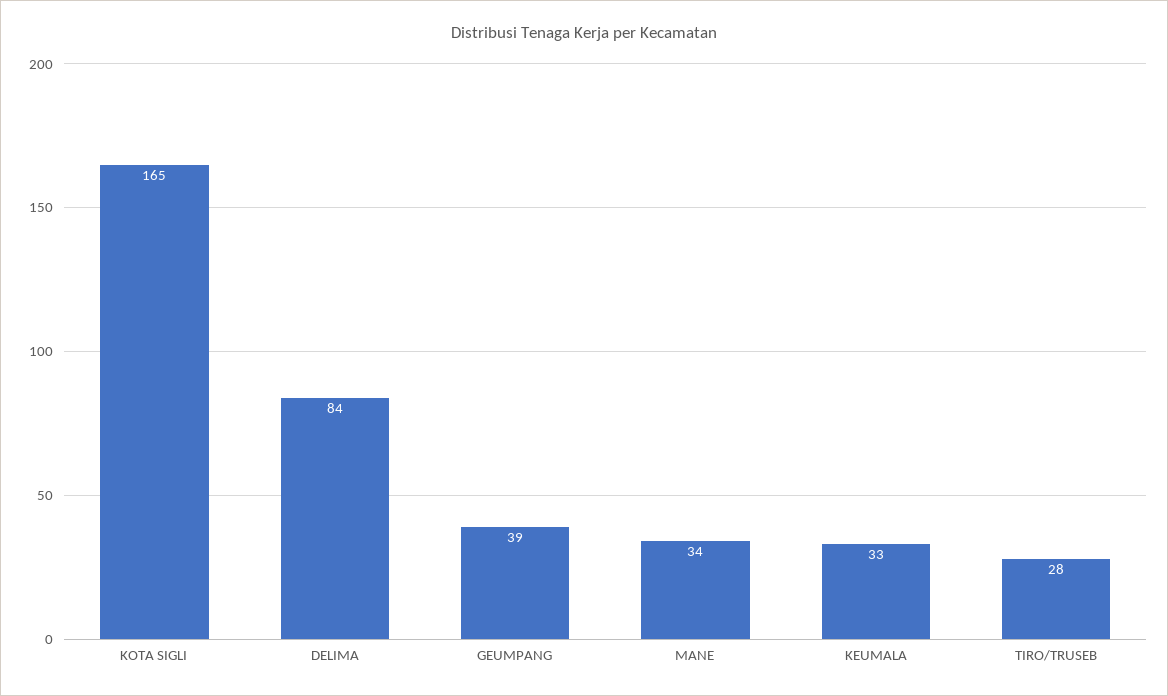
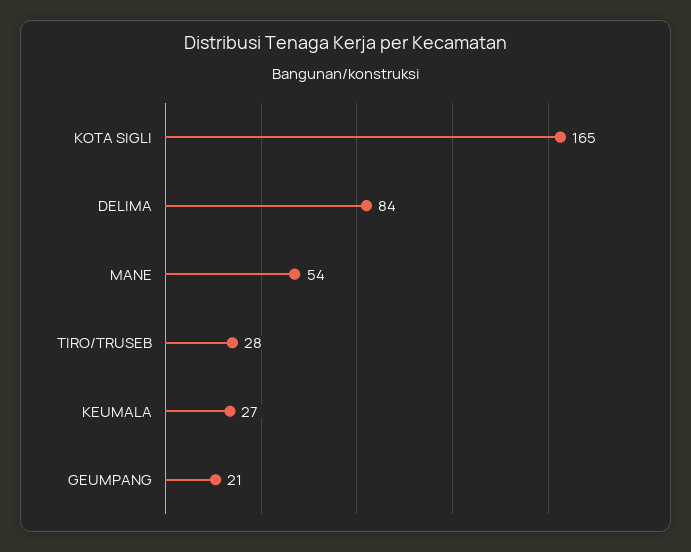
  {
    "KOTA SIGLI": 165,
    "DELIMA": 84,
-   "GEUMPANG": 39,
+   "GEUMPANG": 21,
-   "MANE": 34,
+   "MANE": 54,
-   "KEUMALA": 33,
+   "KEUMALA": 27,
    "TIRO/TRUSEB": 28
  }

